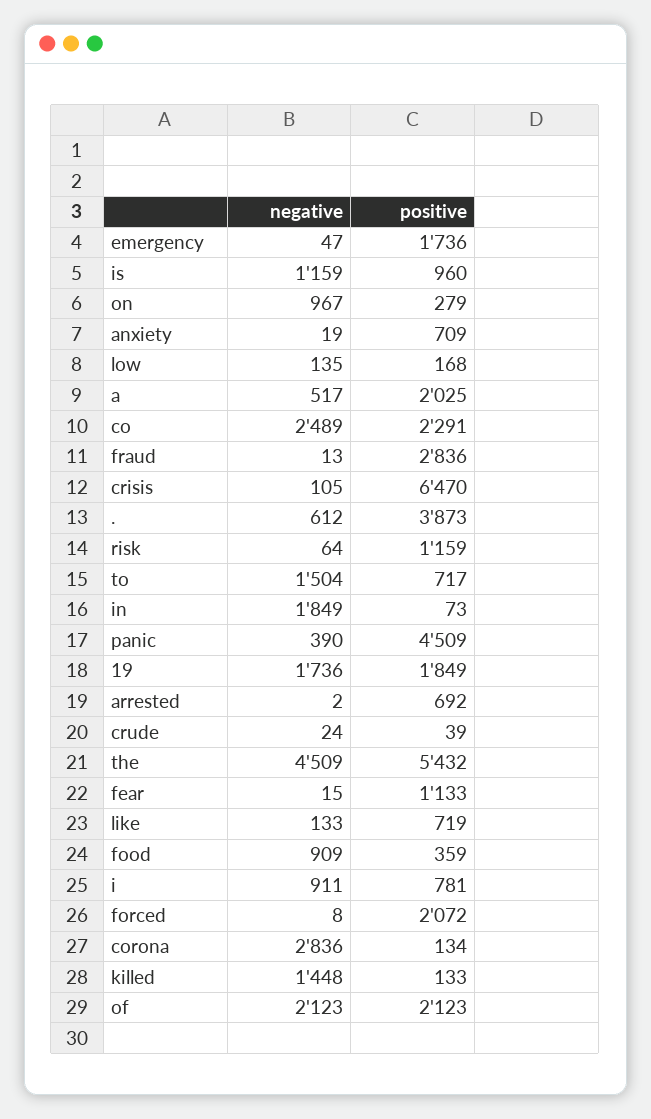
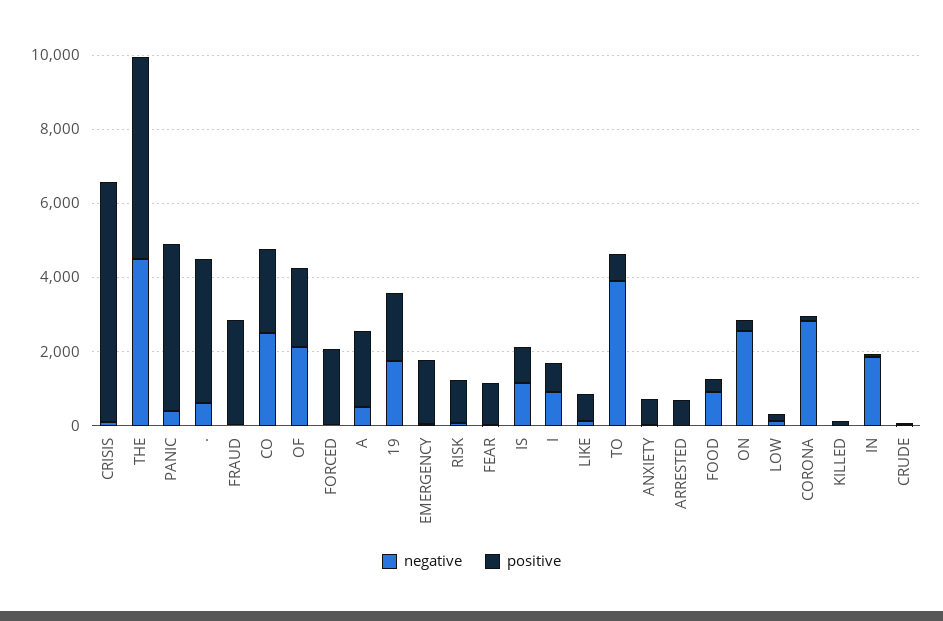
  {
    "negative": {
      "emergency": 47,
      "is": 1159,
-     "on": 967,
+     "on": 2500,
      "anxiety": 19,
      "low": 135,
      "a": 517,
      "co": 2489,
      "fraud": 13,
      "crisis": 105,
      ".": 612,
      "risk": 64,
-     "to": 1504,
+     "to": 4000,
      "in": 1849,
      "panic": 390,
      "19": 1736,
      "arrested": 2,
      "crude": 24,
      "the": 4509,
      "fear": 15,
      "like": 133,
      "food": 909,
      "i": 911,
      "forced": 8,
      "corona": 2836,
-     "killed": 1448,
+     "killed": 0,
      "of": 2123
    },
    "positive": {
      "emergency": 1736,
      "is": 960,
      "on": 279,
      "anxiety": 709,
      "low": 168,
      "a": 2025,
      "co": 2291,
      "fraud": 2836,
      "crisis": 6470,
      ".": 3873,
      "risk": 1159,
      "to": 717,
      "in": 73,
      "panic": 4509,
      "19": 1849,
      "arrested": 692,
      "crude": 39,
      "the": 5432,
      "fear": 1133,
      "like": 719,
      "food": 359,
      "i": 781,
      "forced": 2072,
      "corona": 134,
      "killed": 133,
      "of": 2123
    }
  }

